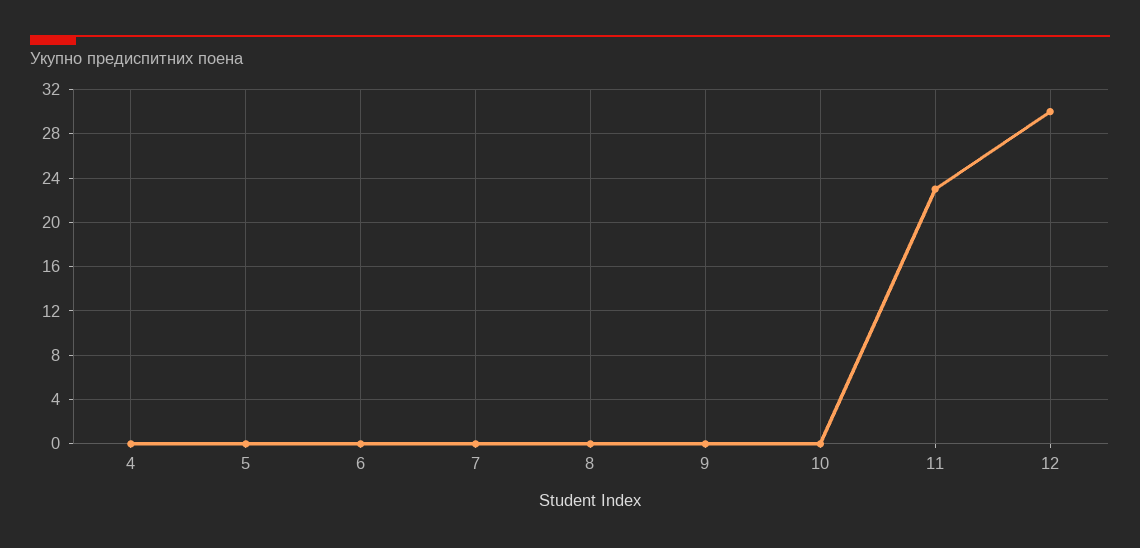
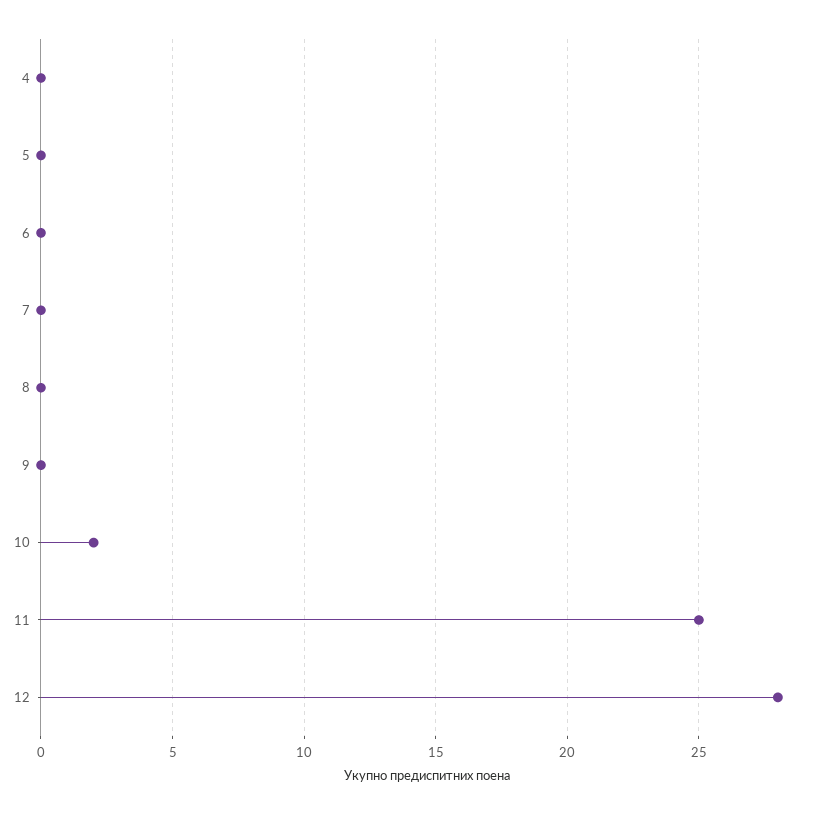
  {
    "4": 0,
    "5": 0,
    "6": 0,
    "7": 0,
    "8": 0,
    "9": 0,
-   "10": 0,
+   "10": 2,
-   "11": 23,
+   "11": 25,
-   "12": 30
+   "12": 28
  }

